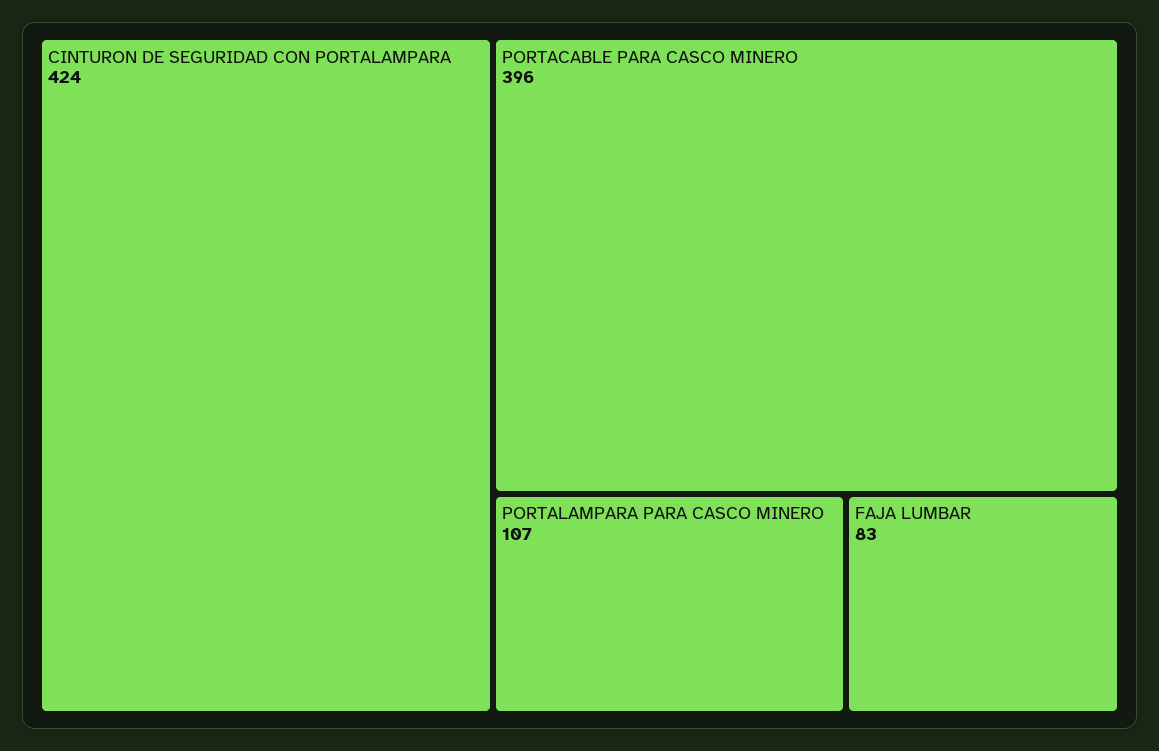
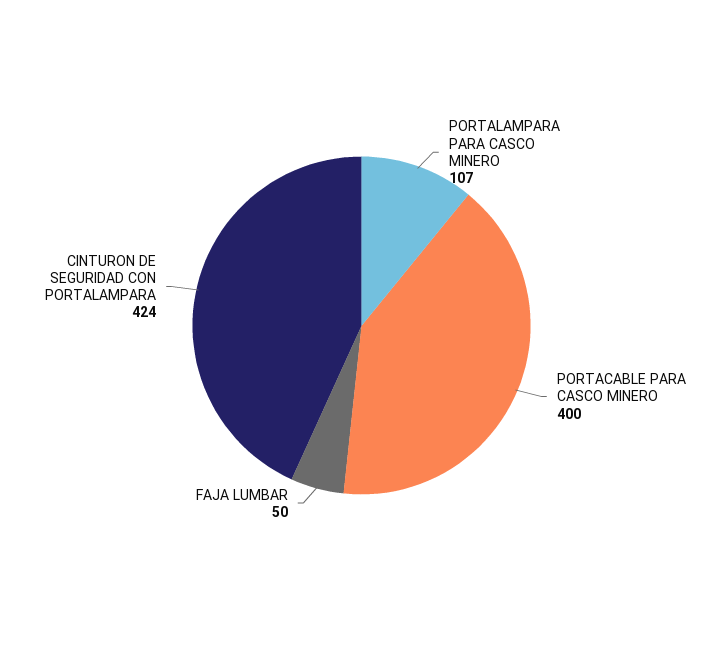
  {
    "CINTURON DE SEGURIDAD CON PORTALAMPARA": 424,
-   "PORTACABLE PARA CASCO MINERO": 396,
+   "PORTACABLE PARA CASCO MINERO": 400,
    "PORTALAMPARA PARA CASCO MINERO": 107,
-   "FAJA LUMBAR": 83
+   "FAJA LUMBAR": 50
  }

